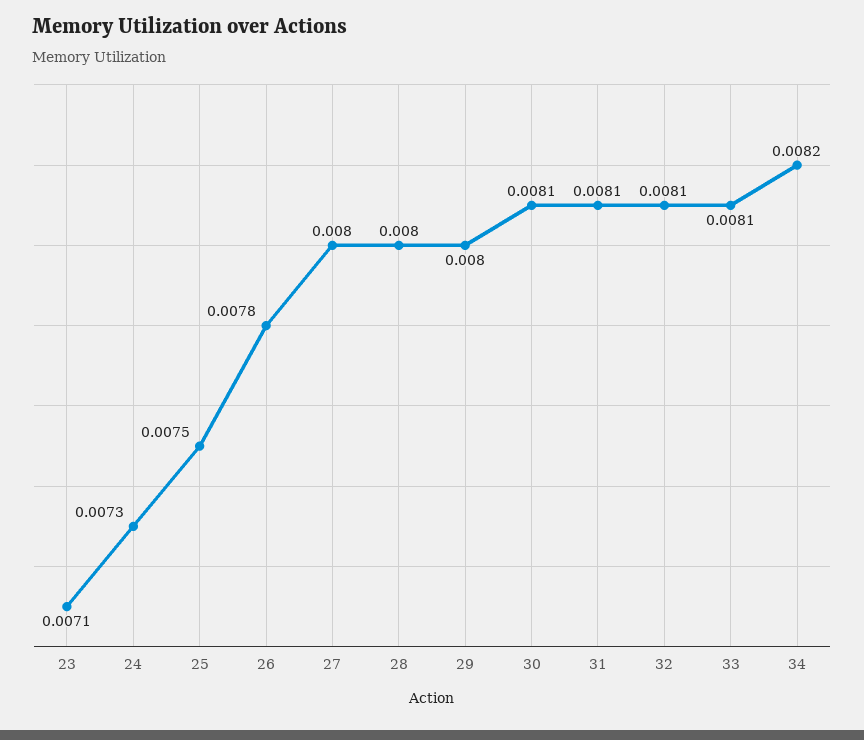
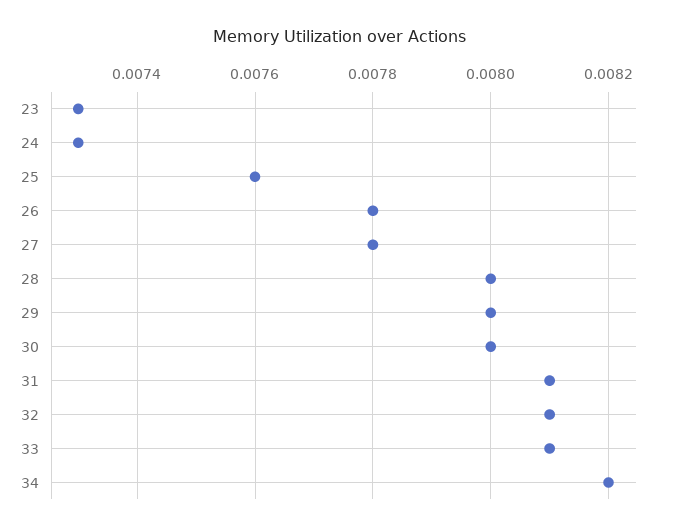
  {
-   "23": 0.0071,
+   "23": 0.0073,
    "24": 0.0073,
-   "25": 0.0075,
+   "25": 0.0076,
    "26": 0.0078,
-   "27": 0.008,
+   "27": 0.0078,
    "28": 0.008,
    "29": 0.008,
-   "30": 0.0081,
+   "30": 0.008,
    "31": 0.0081,
    "32": 0.0081,
    "33": 0.0081,
    "34": 0.0082
  }

